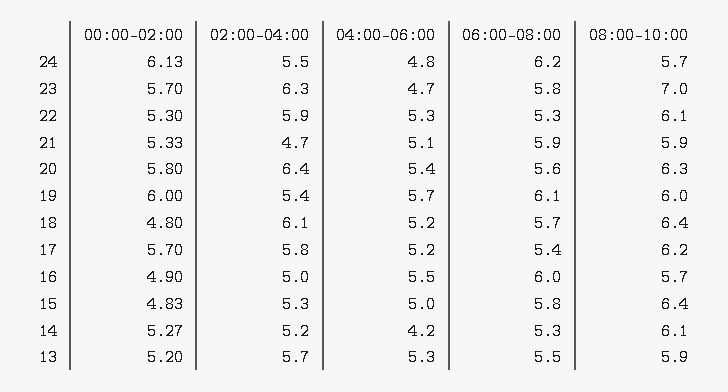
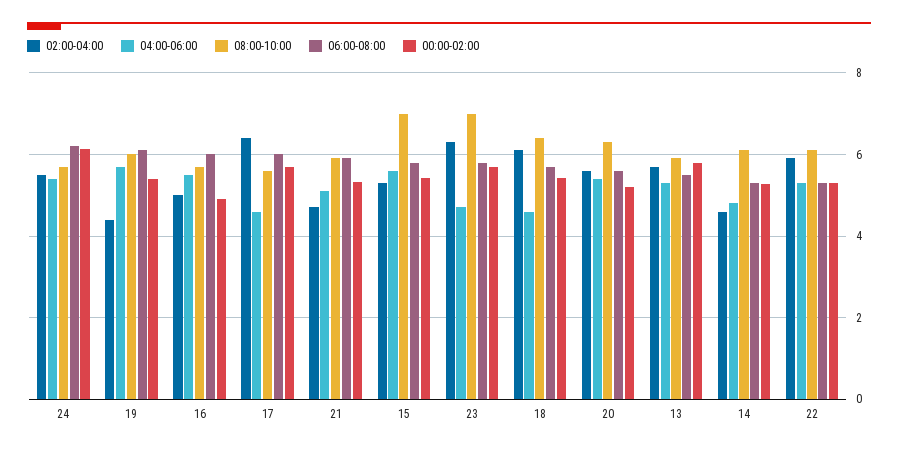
  {
    "00:00-02:00": {
      "24": 6.13,
      "23": 5.7,
      "22": 5.3,
      "21": 5.33,
-     "20": 5.8,
+     "20": 5.2,
-     "19": 6,
+     "19": 5.4,
-     "18": 4.8,
+     "18": 5.4,
      "17": 5.7,
      "16": 4.9,
-     "15": 4.83,
+     "15": 5.4,
      "14": 5.27,
-     "13": 5.2
+     "13": 5.8
    },
    "02:00-04:00": {
      "24": 5.5,
      "23": 6.3,
      "22": 5.9,
      "21": 4.7,
-     "20": 6.4,
+     "20": 5.6,
-     "19": 5.4,
+     "19": 4.4,
      "18": 6.1,
-     "17": 5.8,
+     "17": 6.4,
      "16": 5,
      "15": 5.3,
-     "14": 5.2,
+     "14": 4.6,
      "13": 5.7
    },
    "04:00-06:00": {
-     "24": 4.8,
+     "24": 5.4,
      "23": 4.7,
      "22": 5.3,
      "21": 5.1,
      "20": 5.4,
      "19": 5.7,
-     "18": 5.2,
+     "18": 4.6,
-     "17": 5.2,
+     "17": 4.6,
      "16": 5.5,
-     "15": 5,
+     "15": 5.6,
-     "14": 4.2,
+     "14": 4.8,
      "13": 5.3
    },
    "06:00-08:00": {
      "24": 6.2,
      "23": 5.8,
      "22": 5.3,
      "21": 5.9,
      "20": 5.6,
      "19": 6.1,
      "18": 5.7,
-     "17": 5.4,
+     "17": 6,
      "16": 6,
      "15": 5.8,
      "14": 5.3,
      "13": 5.5
    },
    "08:00-10:00": {
      "24": 5.7,
      "23": 7,
      "22": 6.1,
      "21": 5.9,
      "20": 6.3,
      "19": 6,
      "18": 6.4,
-     "17": 6.2,
+     "17": 5.6,
      "16": 5.7,
-     "15": 6.4,
+     "15": 7,
      "14": 6.1,
      "13": 5.9
    }
  }

